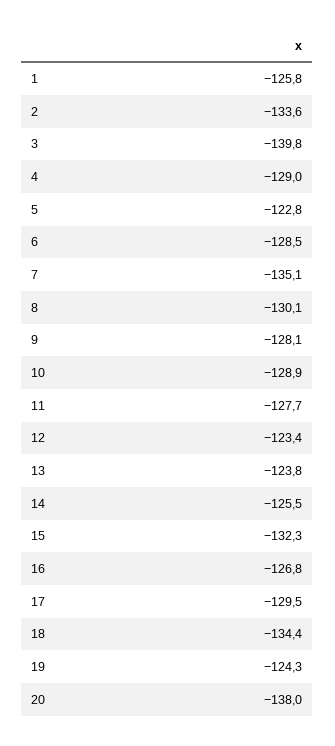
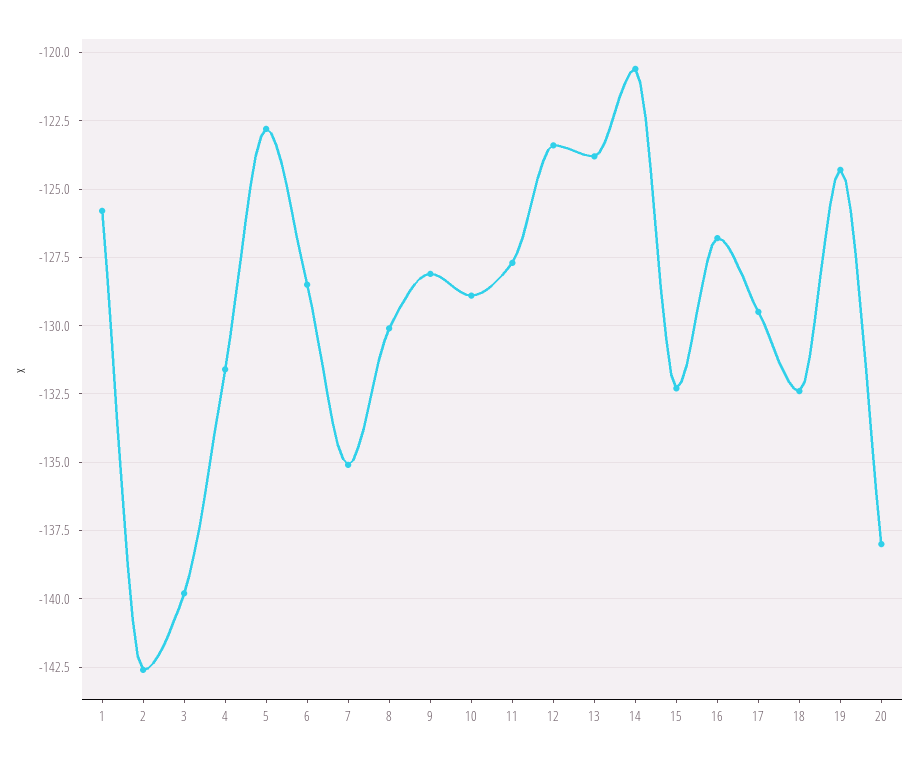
  {
    "1": -125.8,
-   "2": -133.6,
+   "2": -142.5,
    "3": -139.8,
-   "4": -129,
+   "4": -131.5,
    "5": -122.8,
    "6": -128.5,
    "7": -135.1,
    "8": -130.1,
    "9": -128.1,
    "10": -128.9,
    "11": -127.7,
    "12": -123.4,
    "13": -123.8,
-   "14": -125.5,
+   "14": -120.5,
    "15": -132.3,
    "16": -126.8,
    "17": -129.5,
-   "18": -134.4,
+   "18": -132.5,
    "19": -124.3,
    "20": -138
  }

